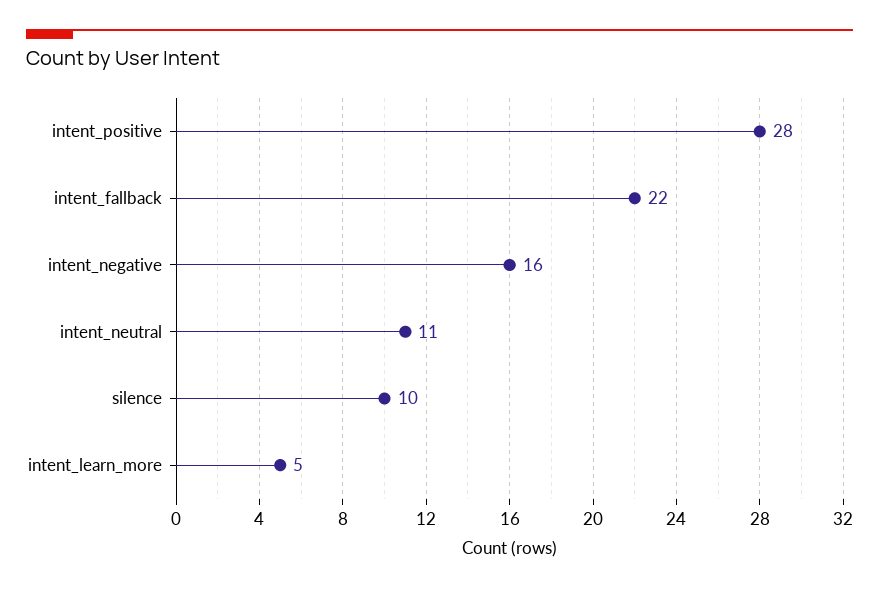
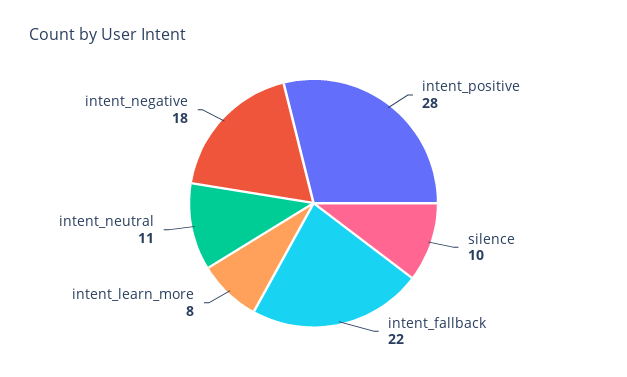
  {
    "intent_positive": 28,
    "intent_fallback": 22,
-   "intent_negative": 16,
+   "intent_negative": 18,
    "intent_neutral": 11,
    "silence": 10,
-   "intent_learn_more": 5
+   "intent_learn_more": 8
  }

